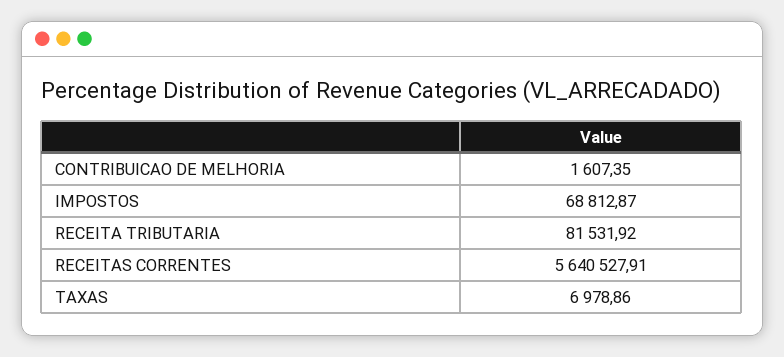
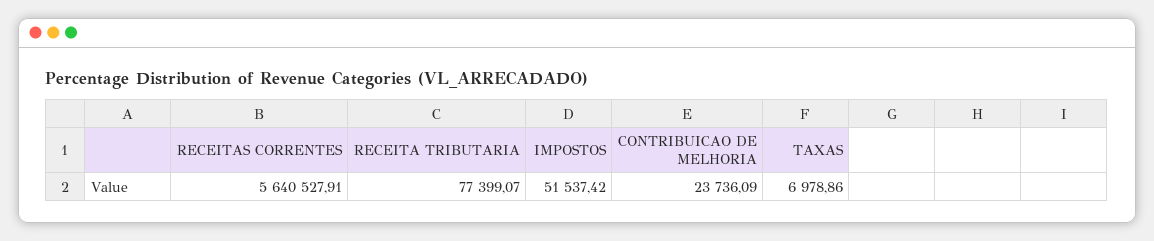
  {
-   "CONTRIBUICAO DE MELHORIA": 1607.35,
+   "CONTRIBUICAO DE MELHORIA": 23736.09,
-   "IMPOSTOS": 68812.87,
+   "IMPOSTOS": 51537.42,
-   "RECEITA TRIBUTARIA": 81531.92,
+   "RECEITA TRIBUTARIA": 77399.07,
    "RECEITAS CORRENTES": 5640527.91,
    "TAXAS": 6978.86
  }

